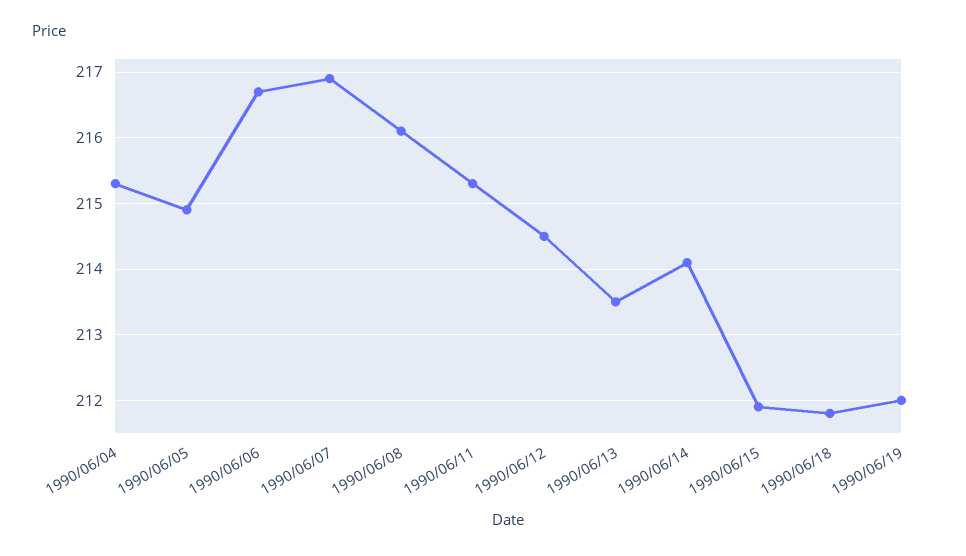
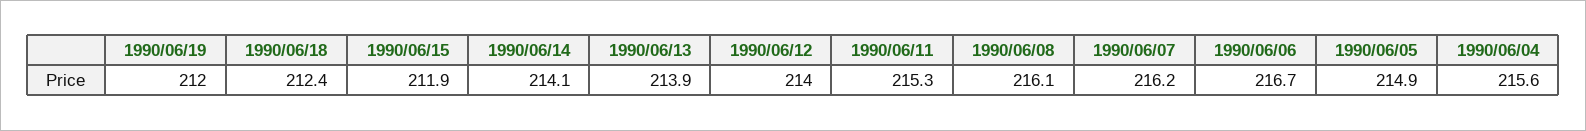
  {
-   "1990/06/04": 215.3,
+   "1990/06/04": 215.6,
    "1990/06/05": 214.9,
    "1990/06/06": 216.7,
-   "1990/06/07": 216.9,
+   "1990/06/07": 216.2,
    "1990/06/08": 216.1,
    "1990/06/11": 215.3,
-   "1990/06/12": 214.5,
+   "1990/06/12": 214,
-   "1990/06/13": 213.5,
+   "1990/06/13": 213.9,
    "1990/06/14": 214.1,
    "1990/06/15": 211.9,
-   "1990/06/18": 211.8,
+   "1990/06/18": 212.4,
    "1990/06/19": 212
  }

